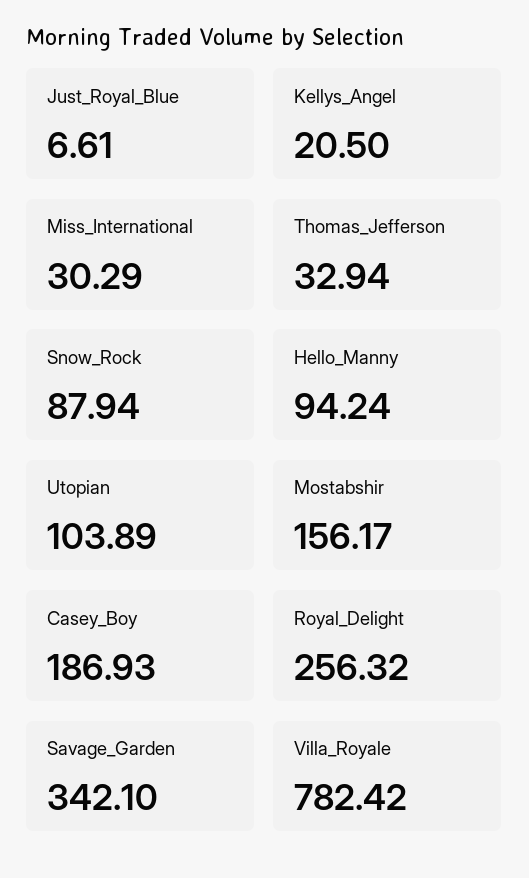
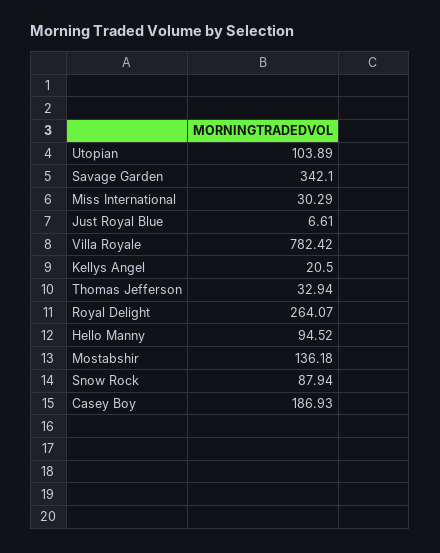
  {
    "Just_Royal_Blue": 6.61,
    "Kellys_Angel": 20.5,
    "Miss_International": 30.29,
    "Thomas_Jefferson": 32.94,
    "Snow_Rock": 87.94,
-   "Hello_Manny": 94.24,
+   "Hello_Manny": 94.52,
    "Utopian": 103.89,
-   "Mostabshir": 156.17,
+   "Mostabshir": 136.18,
    "Casey_Boy": 186.93,
-   "Royal_Delight": 256.32,
+   "Royal_Delight": 264.07,
    "Savage_Garden": 342.1,
    "Villa_Royale": 782.42
  }

